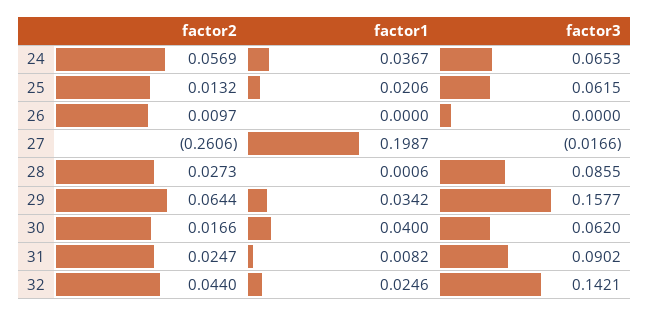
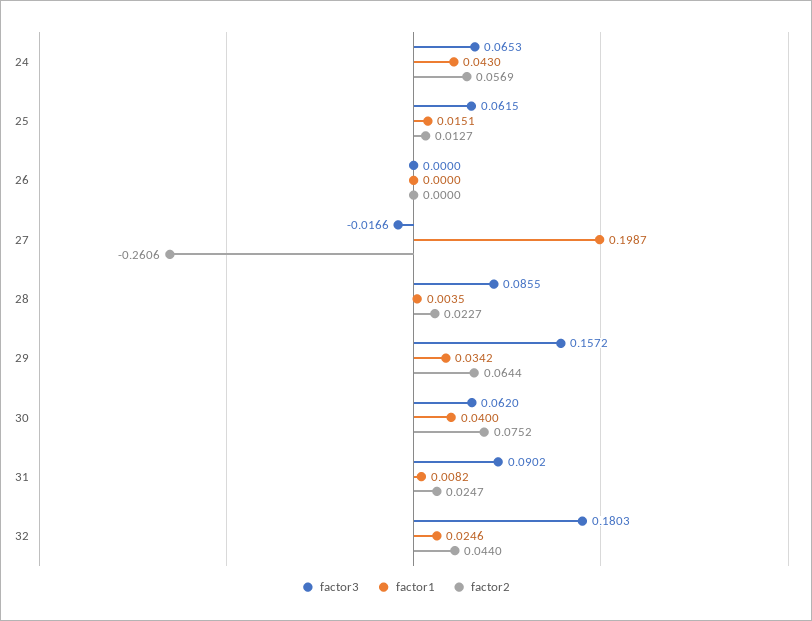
  {
    "factor2": {
      "24": 0.0569,
-     "25": 0.0132,
+     "25": 0.0127,
-     "26": 0.0097,
+     "26": 0,
      "27": -0.2606,
-     "28": 0.0273,
+     "28": 0.0227,
      "29": 0.0644,
-     "30": 0.0166,
+     "30": 0.0752,
      "31": 0.0247,
      "32": 0.044
    },
    "factor1": {
-     "24": 0.0367,
+     "24": 0.043,
-     "25": 0.0206,
+     "25": 0.0151,
      "26": 0,
      "27": 0.1987,
-     "28": 0.0006,
+     "28": 0.0035,
      "29": 0.0342,
      "30": 0.04,
      "31": 0.0082,
      "32": 0.0246
    },
    "factor3": {
      "24": 0.0653,
      "25": 0.0615,
      "26": 0,
      "27": -0.0166,
      "28": 0.0855,
-     "29": 0.1577,
+     "29": 0.1572,
      "30": 0.062,
      "31": 0.0902,
-     "32": 0.1421
+     "32": 0.1803
    }
  }

